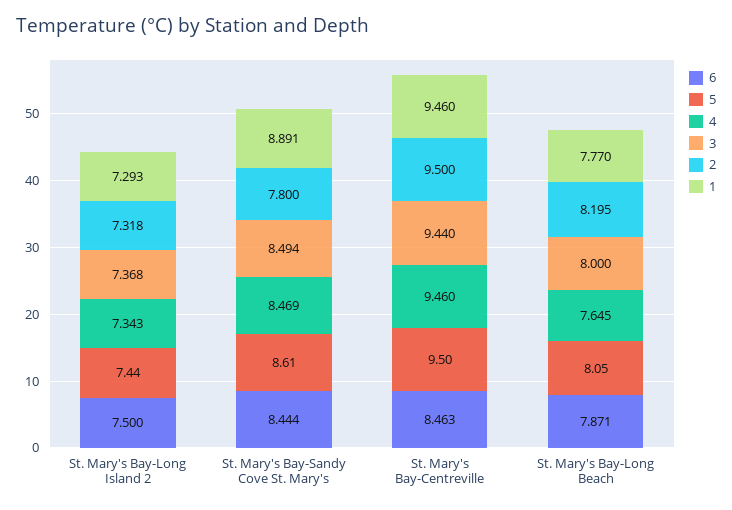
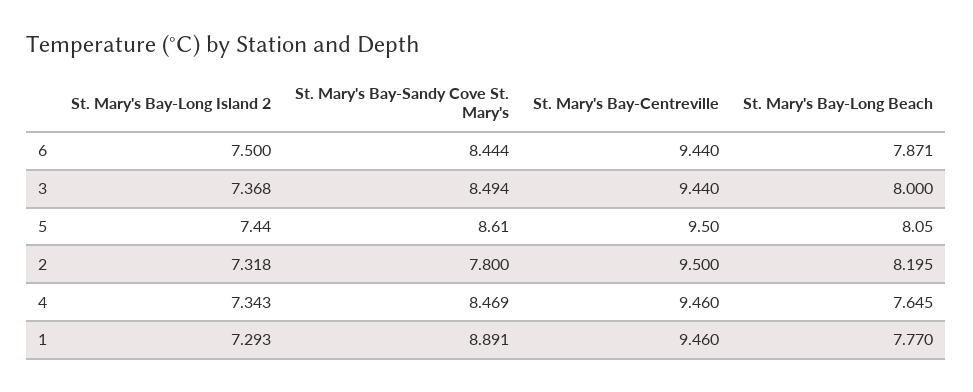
  {
    "6": {
      "St. Mary's Bay-Long Island 2": 7.5,
      "St. Mary's Bay-Sandy Cove St. Mary's": 8.444,
-     "St. Mary's Bay-Centreville": 8.463,
+     "St. Mary's Bay-Centreville": 9.44,
      "St. Mary's Bay-Long Beach": 7.871
    },
    "5": {
      "St. Mary's Bay-Long Island 2": 7.44,
      "St. Mary's Bay-Sandy Cove St. Mary's": 8.61,
      "St. Mary's Bay-Centreville": 9.5,
      "St. Mary's Bay-Long Beach": 8.05
    },
    "4": {
      "St. Mary's Bay-Long Island 2": 7.343,
      "St. Mary's Bay-Sandy Cove St. Mary's": 8.469,
      "St. Mary's Bay-Centreville": 9.46,
      "St. Mary's Bay-Long Beach": 7.645
    },
    "3": {
      "St. Mary's Bay-Long Island 2": 7.368,
      "St. Mary's Bay-Sandy Cove St. Mary's": 8.494,
      "St. Mary's Bay-Centreville": 9.44,
      "St. Mary's Bay-Long Beach": 8
    },
    "2": {
      "St. Mary's Bay-Long Island 2": 7.318,
      "St. Mary's Bay-Sandy Cove St. Mary's": 7.8,
      "St. Mary's Bay-Centreville": 9.5,
      "St. Mary's Bay-Long Beach": 8.195
    },
    "1": {
      "St. Mary's Bay-Long Island 2": 7.293,
      "St. Mary's Bay-Sandy Cove St. Mary's": 8.891,
      "St. Mary's Bay-Centreville": 9.46,
      "St. Mary's Bay-Long Beach": 7.77
    }
  }

